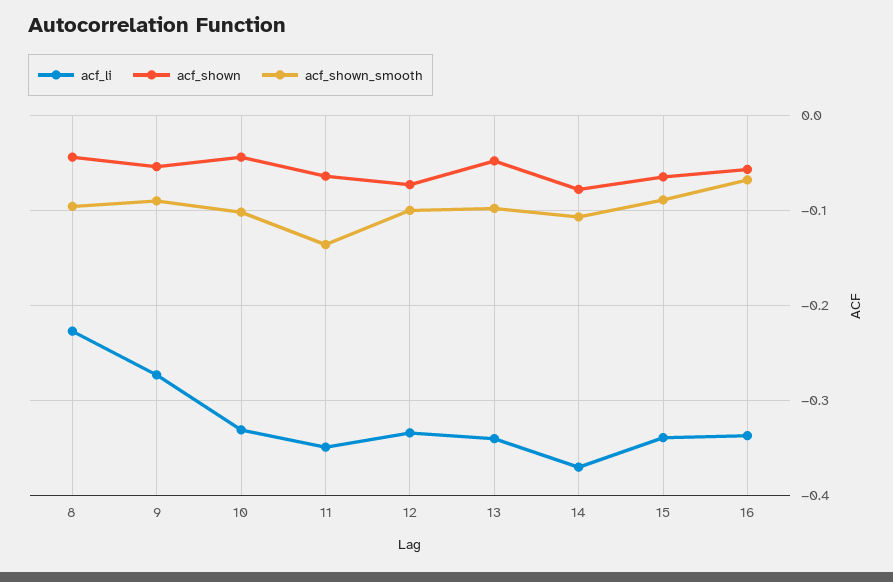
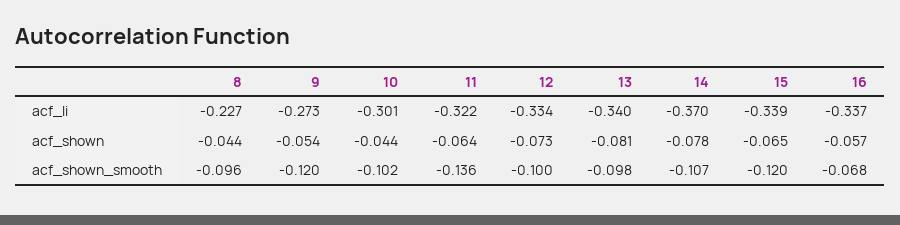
  {
    "acf_li": {
      "8": -0.227,
      "9": -0.273,
-     "10": -0.33,
+     "10": -0.301,
-     "11": -0.35,
+     "11": -0.322,
      "12": -0.334,
      "13": -0.34,
      "14": -0.37,
      "15": -0.339,
      "16": -0.337
    },
    "acf_shown": {
      "8": -0.044,
      "9": -0.054,
      "10": -0.044,
      "11": -0.064,
      "12": -0.073,
-     "13": -0.05,
+     "13": -0.081,
      "14": -0.078,
      "15": -0.065,
      "16": -0.057
    },
    "acf_shown_smooth": {
      "8": -0.096,
-     "9": -0.09,
+     "9": -0.12,
      "10": -0.102,
      "11": -0.136,
      "12": -0.1,
      "13": -0.098,
      "14": -0.107,
-     "15": -0.09,
+     "15": -0.12,
      "16": -0.068
    }
  }

